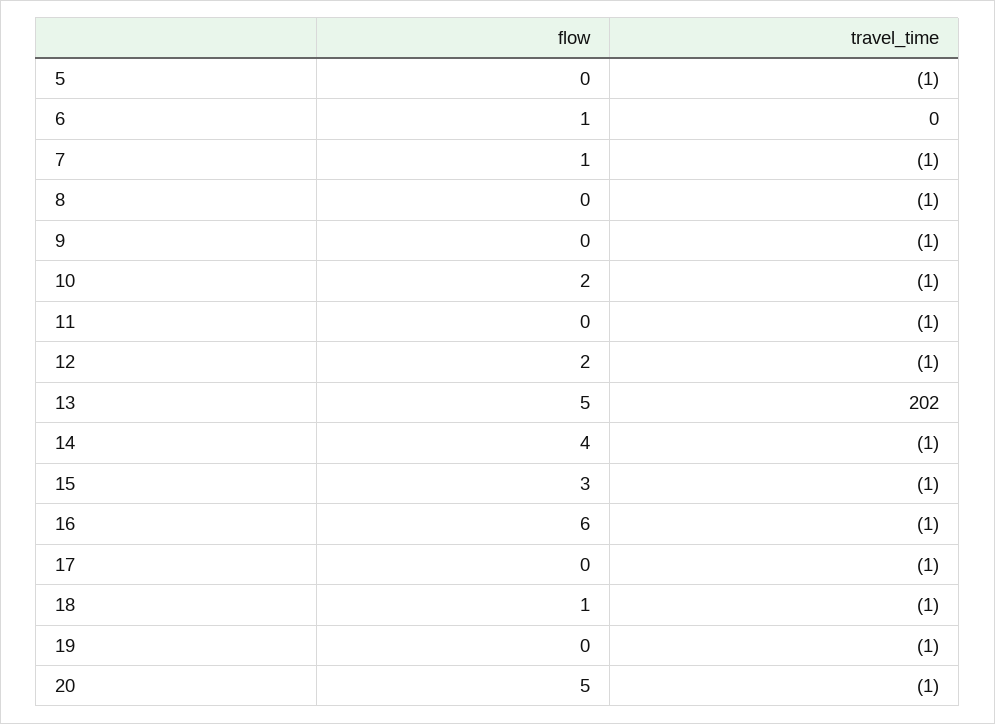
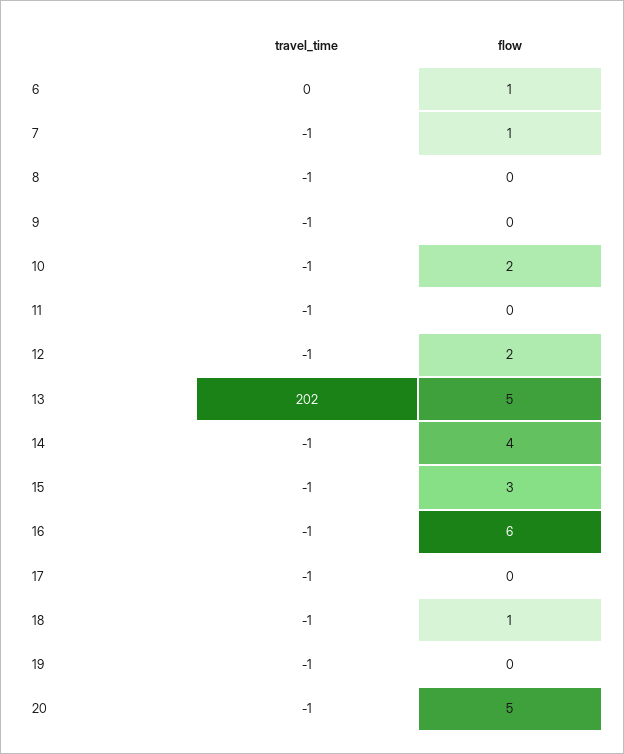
  {
    "flow": {
-     "5": 0,
      "6": 1,
      "7": 1,
      "8": 0,
      "9": 0,
      "10": 2,
      "11": 0,
      "12": 2,
      "13": 5,
      "14": 4,
      "15": 3,
      "16": 6,
      "17": 0,
      "18": 1,
      "19": 0,
      "20": 5
    },
    "travel_time": {
-     "5": -1,
      "6": 0,
      "7": -1,
      "8": -1,
      "9": -1,
      "10": -1,
      "11": -1,
      "12": -1,
      "13": 202,
      "14": -1,
      "15": -1,
      "16": -1,
      "17": -1,
      "18": -1,
      "19": -1,
      "20": -1
    }
  }

